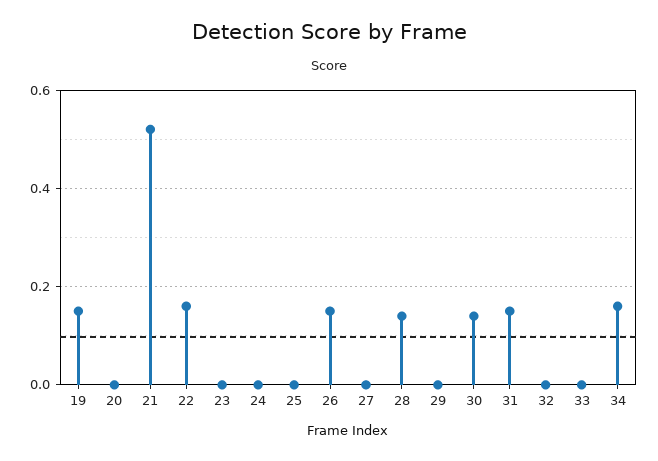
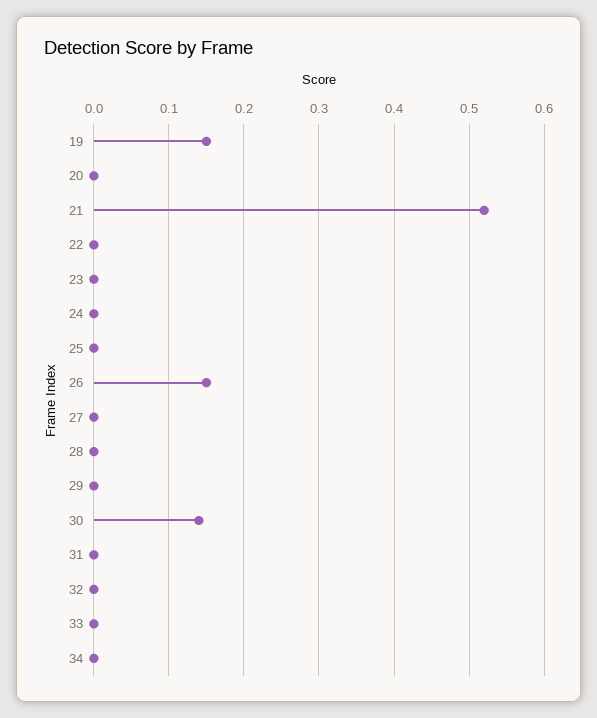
  {
    "19": 0.15,
    "20": 0,
    "21": 0.52,
-   "22": 0.15,
+   "22": 0,
    "23": 0,
    "24": 0,
    "25": 0,
    "26": 0.15,
    "27": 0,
-   "28": 0.15,
+   "28": 0,
    "29": 0,
    "30": 0.14,
-   "31": 0.15,
+   "31": 0,
    "32": 0,
    "33": 0,
-   "34": 0.15
+   "34": 0
  }

